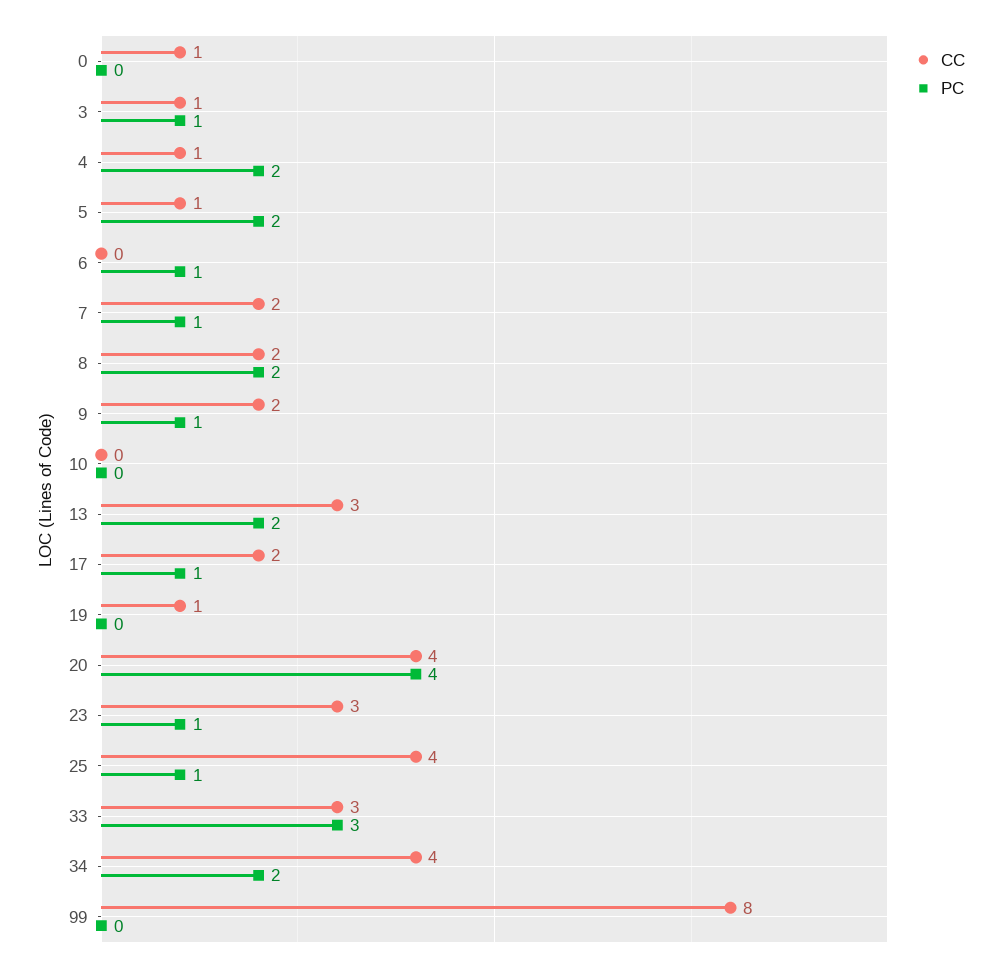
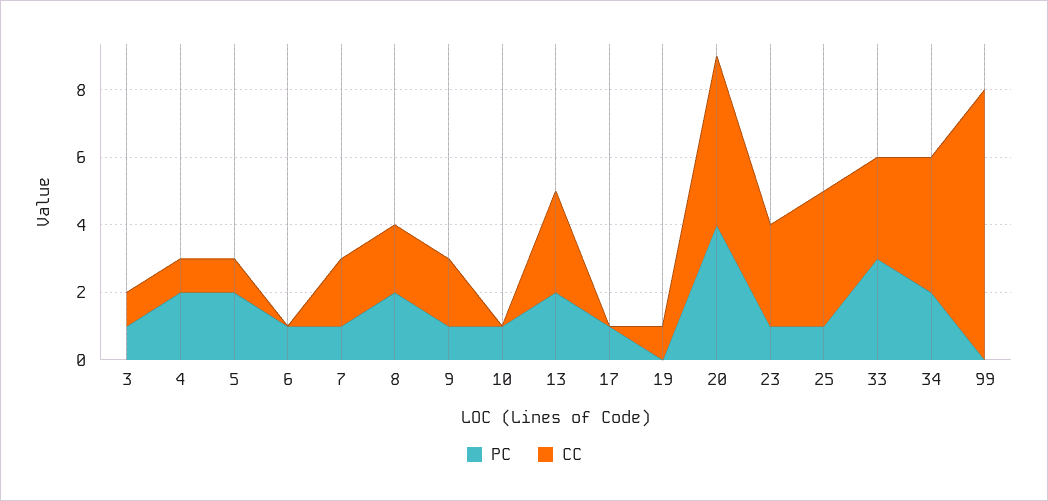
  {
    "CC": {
-     "0": 1,
      "3": 1,
      "4": 1,
      "5": 1,
      "6": 0,
      "7": 2,
      "8": 2,
      "9": 2,
      "10": 0,
      "13": 3,
-     "17": 2,
+     "17": 0,
      "19": 1,
-     "20": 4,
+     "20": 5,
      "23": 3,
      "25": 4,
      "33": 3,
      "34": 4,
      "99": 8
    },
    "PC": {
-     "0": 0,
      "3": 1,
      "4": 2,
      "5": 2,
      "6": 1,
      "7": 1,
      "8": 2,
      "9": 1,
-     "10": 0,
+     "10": 1,
      "13": 2,
      "17": 1,
      "19": 0,
      "20": 4,
      "23": 1,
      "25": 1,
      "33": 3,
      "34": 2,
      "99": 0
    }
  }

